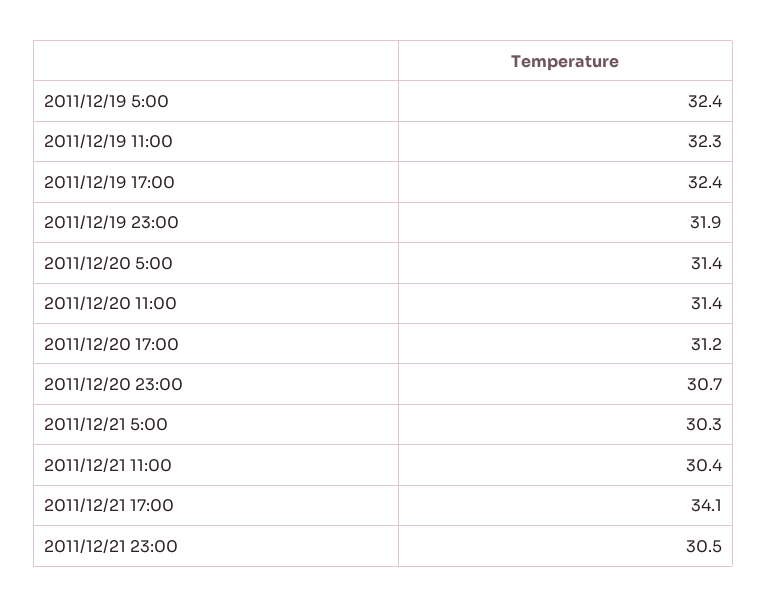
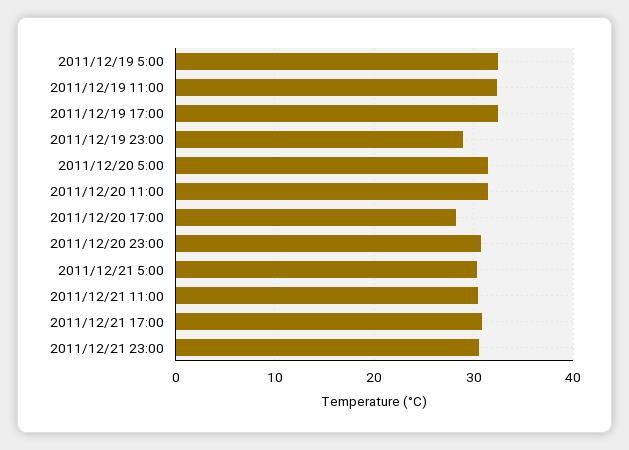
  {
    "2011/12/19 5:00": 32.4,
    "2011/12/19 11:00": 32.3,
    "2011/12/19 17:00": 32.4,
-   "2011/12/19 23:00": 31.9,
+   "2011/12/19 23:00": 29,
    "2011/12/20 5:00": 31.4,
    "2011/12/20 11:00": 31.4,
-   "2011/12/20 17:00": 31.2,
+   "2011/12/20 17:00": 28,
    "2011/12/20 23:00": 30.7,
    "2011/12/21 5:00": 30.3,
    "2011/12/21 11:00": 30.4,
-   "2011/12/21 17:00": 34.1,
+   "2011/12/21 17:00": 31,
    "2011/12/21 23:00": 30.5
  }

